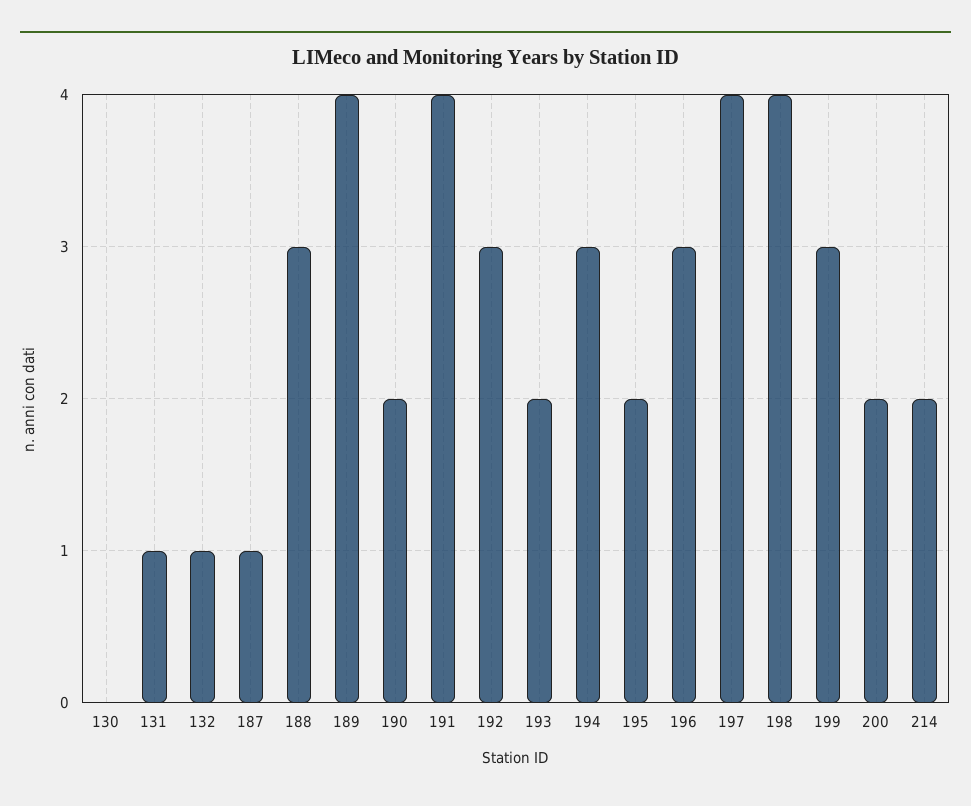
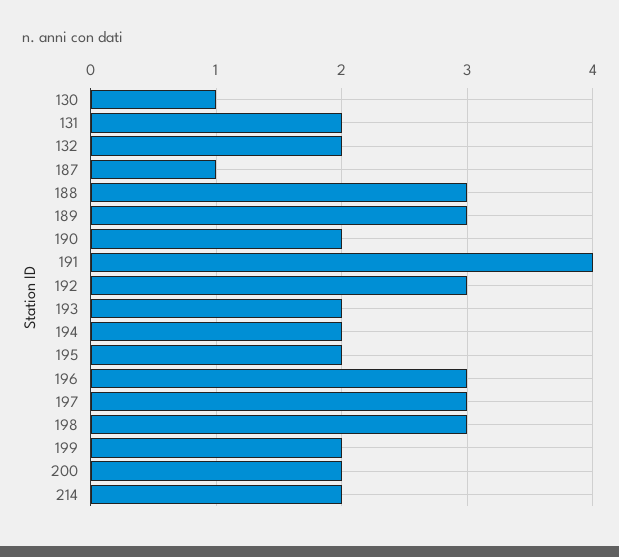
  {
-   "130": 0,
+   "130": 1,
-   "131": 1,
+   "131": 2,
-   "132": 1,
+   "132": 2,
    "187": 1,
    "188": 3,
-   "189": 4,
+   "189": 3,
    "190": 2,
    "191": 4,
    "192": 3,
    "193": 2,
-   "194": 3,
+   "194": 2,
    "195": 2,
    "196": 3,
-   "197": 4,
+   "197": 3,
-   "198": 4,
+   "198": 3,
-   "199": 3,
+   "199": 2,
    "200": 2,
    "214": 2
  }

